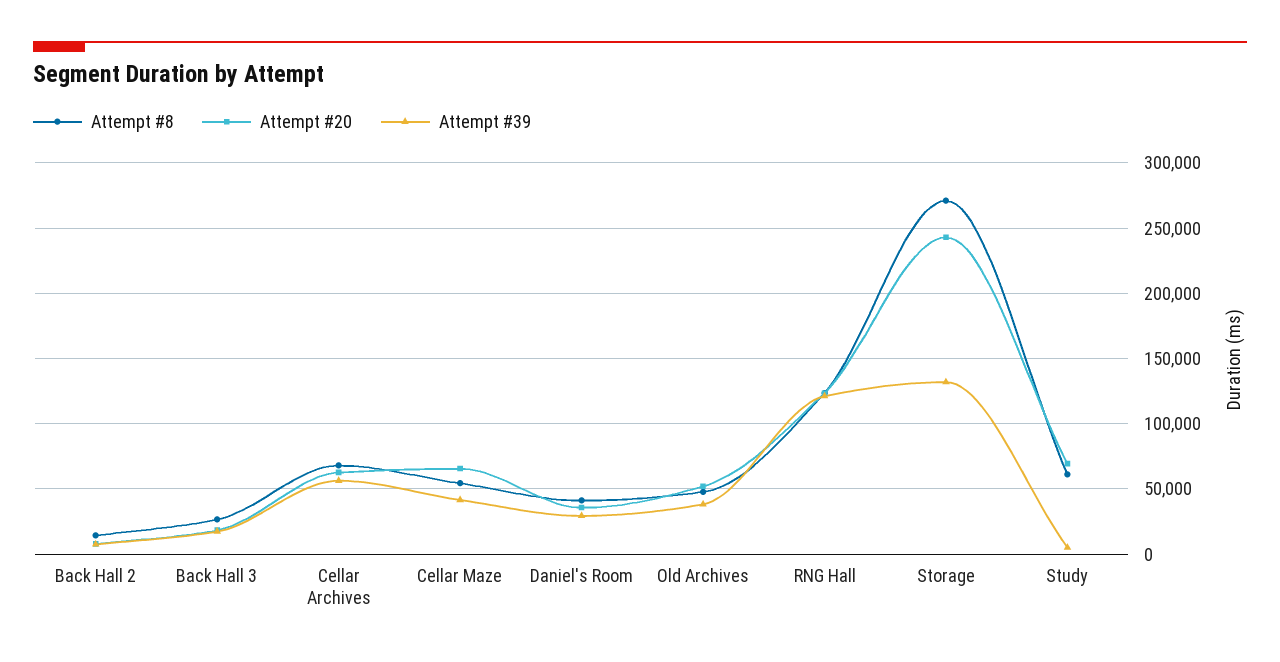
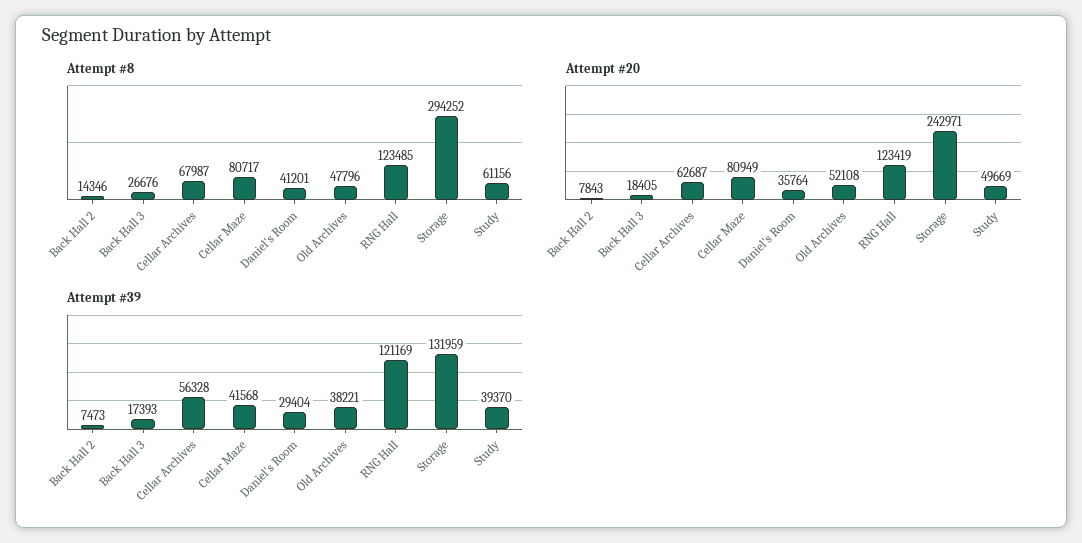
  {
    "Attempt #8": {
      "Back Hall 2": 14346,
      "Back Hall 3": 26676,
      "Cellar Archives": 67987,
-     "Cellar Maze": 55000,
+     "Cellar Maze": 80717,
      "Daniel's Room": 41201,
      "Old Archives": 47796,
      "RNG Hall": 123485,
-     "Storage": 270000,
+     "Storage": 294252,
      "Study": 61156
    },
    "Attempt #20": {
      "Back Hall 2": 7843,
      "Back Hall 3": 18405,
      "Cellar Archives": 62687,
-     "Cellar Maze": 65000,
+     "Cellar Maze": 80949,
      "Daniel's Room": 35764,
      "Old Archives": 52108,
      "RNG Hall": 123419,
      "Storage": 242971,
-     "Study": 70000
+     "Study": 49669
    },
    "Attempt #39": {
      "Back Hall 2": 7473,
      "Back Hall 3": 17393,
      "Cellar Archives": 56328,
      "Cellar Maze": 41568,
      "Daniel's Room": 29404,
      "Old Archives": 38221,
      "RNG Hall": 121169,
      "Storage": 131959,
-     "Study": 5000
+     "Study": 39370
    }
  }

